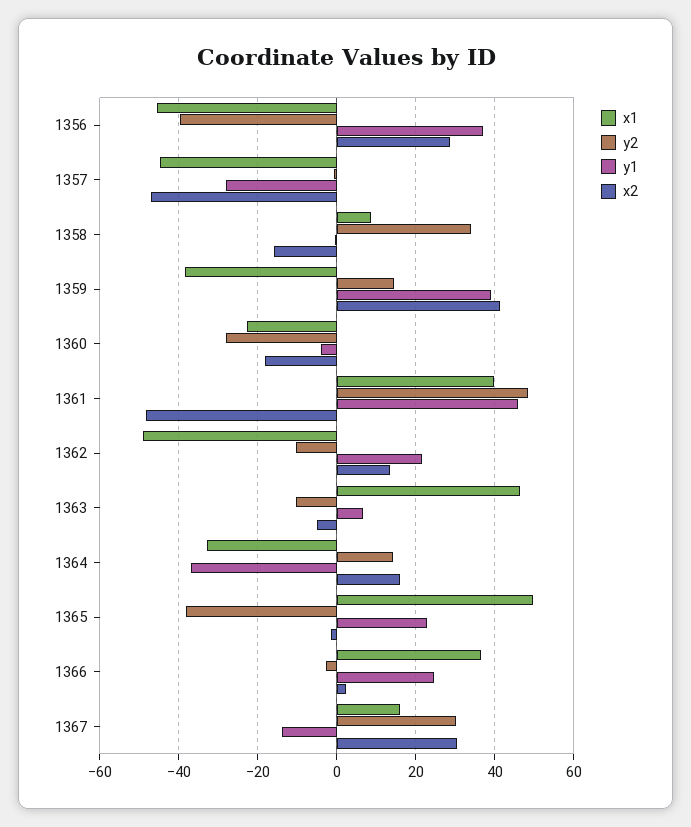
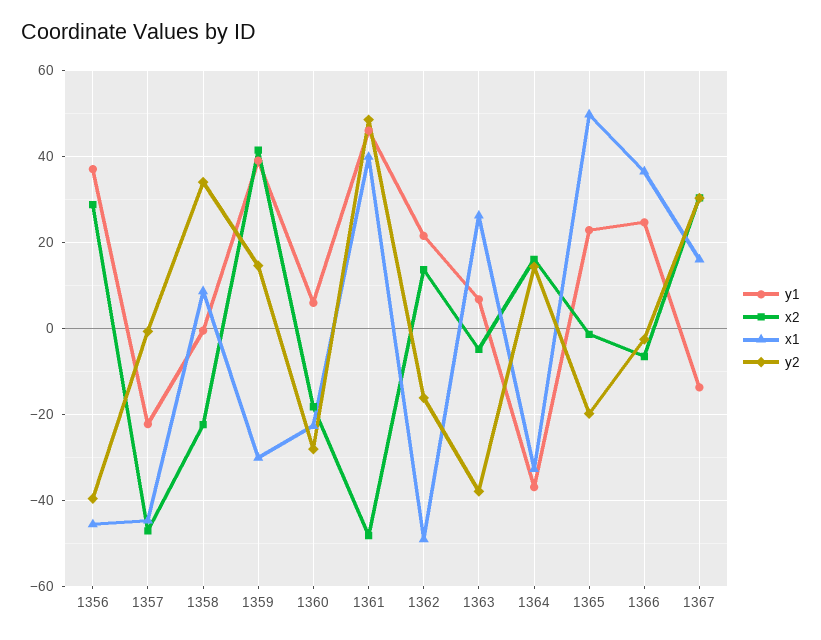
  {
    "x1": {
      "1356": -46,
      "1357": -44,
      "1358": 8,
-     "1359": -38,
+     "1359": -30,
      "1360": -22,
      "1361": 40,
      "1362": -50,
-     "1363": 46,
+     "1363": 26,
      "1364": -32,
      "1365": 50,
      "1366": 36,
      "1367": 16
    },
    "y2": {
      "1356": -40,
      "1357": 0,
      "1358": 34,
      "1359": 14,
      "1360": -28,
      "1361": 48,
-     "1362": -10,
+     "1362": -16,
-     "1363": -10,
+     "1363": -38,
      "1364": 14,
-     "1365": -38,
+     "1365": -20,
      "1366": -2,
      "1367": 30
    },
    "y1": {
      "1356": 36,
-     "1357": -28,
+     "1357": -22,
      "1358": 0,
      "1359": 38,
-     "1360": -4,
+     "1360": 6,
      "1361": 46,
      "1362": 22,
      "1363": 6,
      "1364": -36,
      "1365": 22,
      "1366": 24,
      "1367": -14
    },
    "x2": {
      "1356": 28,
      "1357": -48,
-     "1358": -16,
+     "1358": -22,
      "1359": 42,
      "1360": -18,
      "1361": -48,
      "1362": 14,
      "1363": -4,
      "1364": 16,
      "1365": -2,
-     "1366": 2,
+     "1366": -6,
      "1367": 30
    }
  }

